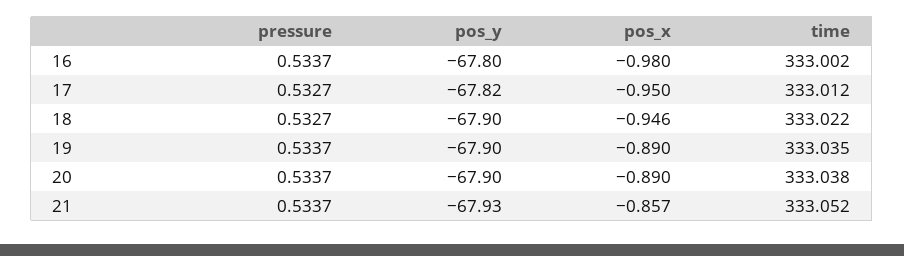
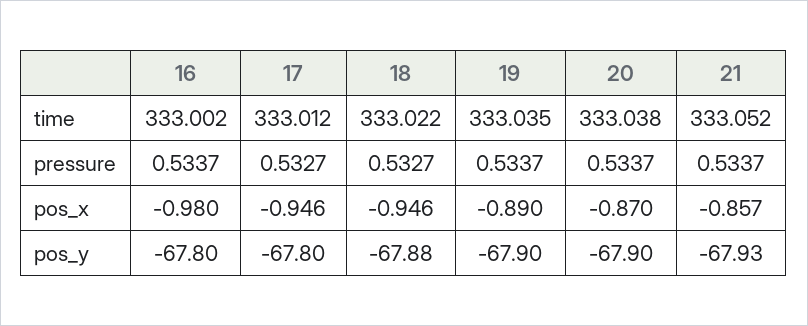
  {
    "pressure": {
      "16": 0.5337,
      "17": 0.5327,
      "18": 0.5327,
      "19": 0.5337,
      "20": 0.5337,
      "21": 0.5337
    },
    "pos_y": {
      "16": -67.8,
-     "17": -67.82,
+     "17": -67.8,
-     "18": -67.9,
+     "18": -67.88,
      "19": -67.9,
      "20": -67.9,
      "21": -67.93
    },
    "pos_x": {
      "16": -0.98,
-     "17": -0.95,
+     "17": -0.946,
      "18": -0.946,
      "19": -0.89,
-     "20": -0.89,
+     "20": -0.87,
      "21": -0.857
    },
    "time": {
      "16": 333.002,
      "17": 333.012,
      "18": 333.022,
      "19": 333.035,
      "20": 333.038,
      "21": 333.052
    }
  }

